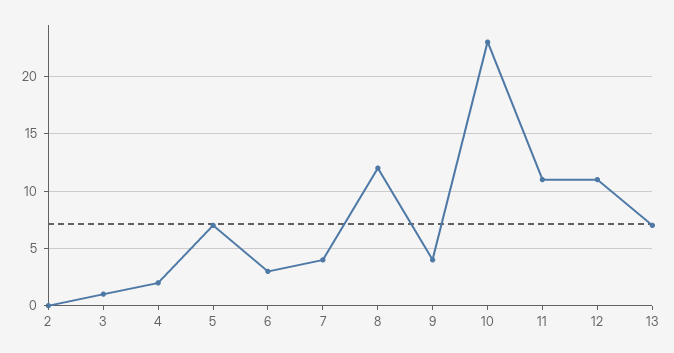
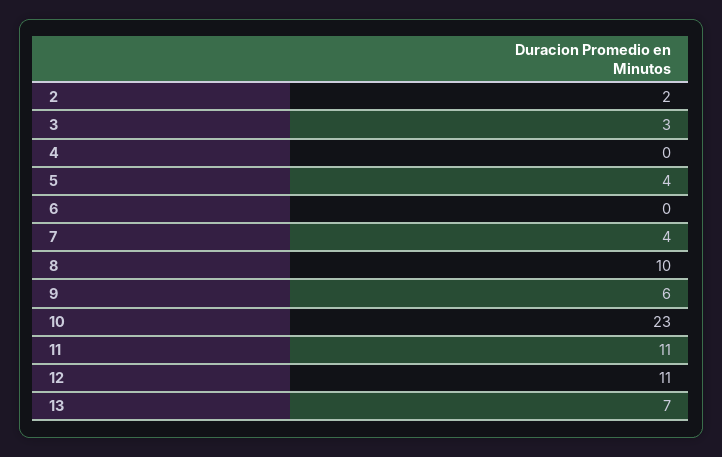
  {
-   "2": 0,
+   "2": 2,
-   "3": 1,
+   "3": 3,
-   "4": 2,
+   "4": 0,
-   "5": 7,
+   "5": 4,
-   "6": 3,
+   "6": 0,
    "7": 4,
-   "8": 12,
+   "8": 10,
-   "9": 4,
+   "9": 6,
    "10": 23,
    "11": 11,
    "12": 11,
    "13": 7
  }

